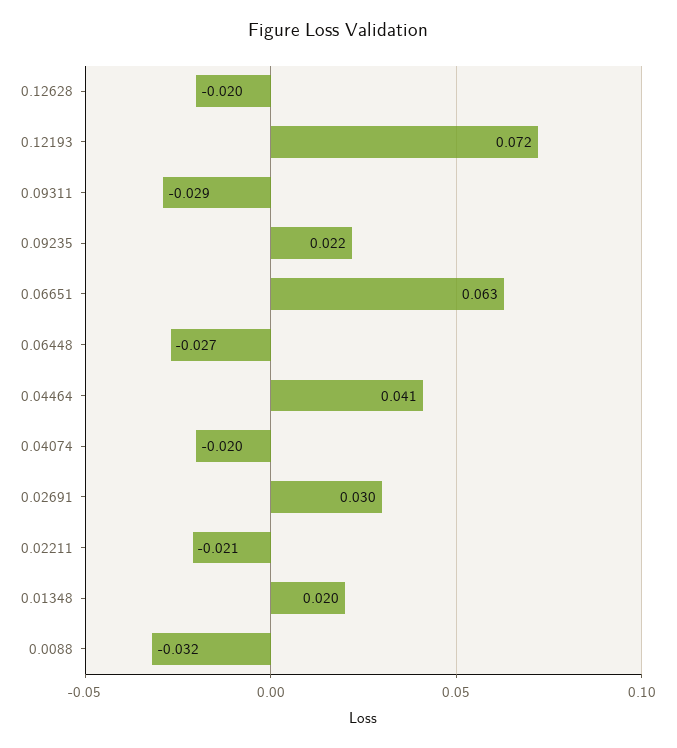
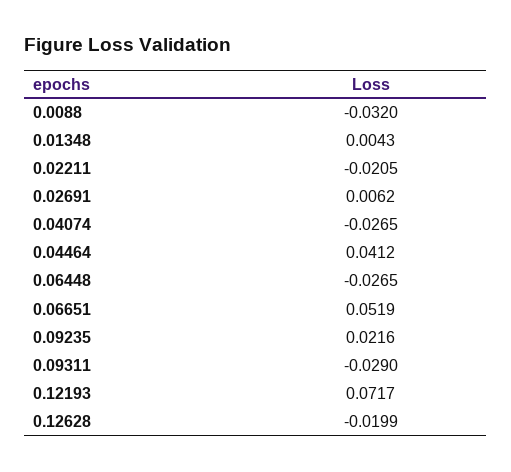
  {
    "0.12628": -0.0199,
    "0.12193": 0.0717,
    "0.09311": -0.029,
    "0.09235": 0.0216,
-   "0.06651": 0.063,
+   "0.06651": 0.0519,
    "0.06448": -0.0265,
    "0.04464": 0.0412,
-   "0.04074": -0.02,
+   "0.04074": -0.0265,
-   "0.02691": 0.03,
+   "0.02691": 0.0062,
    "0.02211": -0.0205,
-   "0.01348": 0.02,
+   "0.01348": 0.0043,
    "0.0088": -0.032
  }

